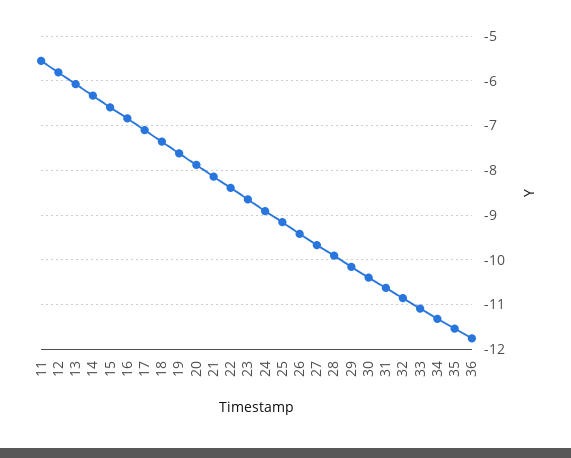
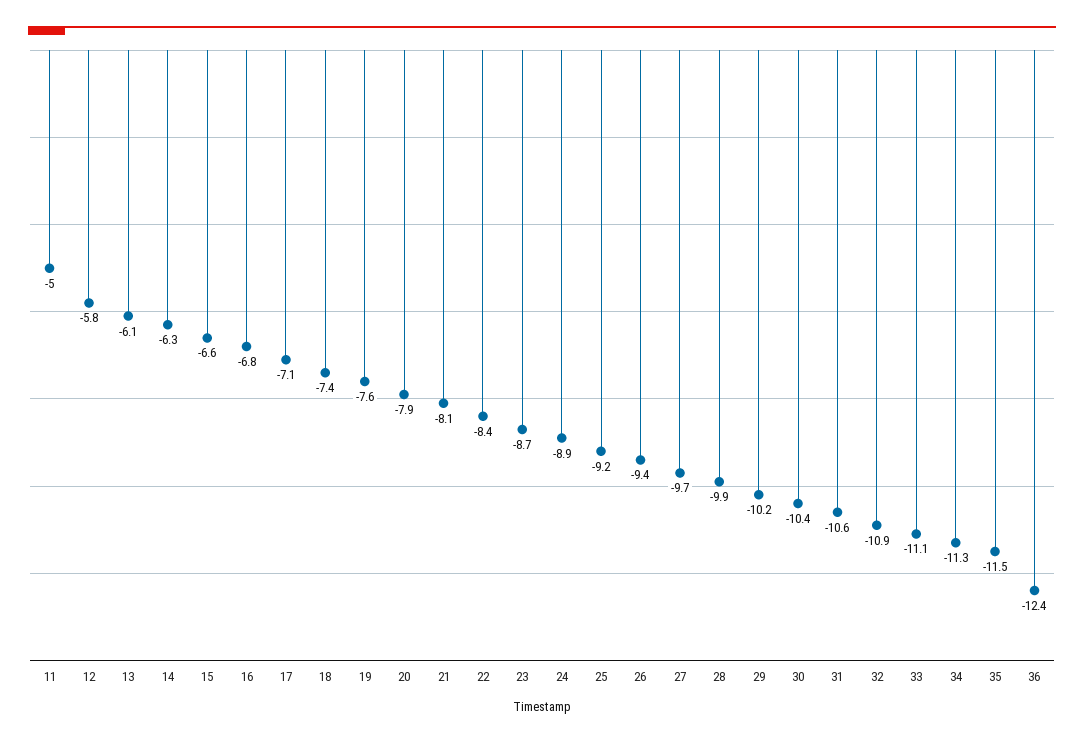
  {
-   "11": -5.6,
+   "11": -5,
    "12": -5.8,
    "13": -6.1,
    "14": -6.3,
    "15": -6.6,
    "16": -6.8,
    "17": -7.1,
    "18": -7.4,
    "19": -7.6,
    "20": -7.9,
    "21": -8.1,
    "22": -8.4,
    "23": -8.7,
    "24": -8.9,
    "25": -9.2,
    "26": -9.4,
    "27": -9.7,
    "28": -9.9,
    "29": -10.2,
    "30": -10.4,
    "31": -10.6,
    "32": -10.9,
    "33": -11.1,
    "34": -11.3,
    "35": -11.5,
-   "36": -11.8
+   "36": -12.4
  }

